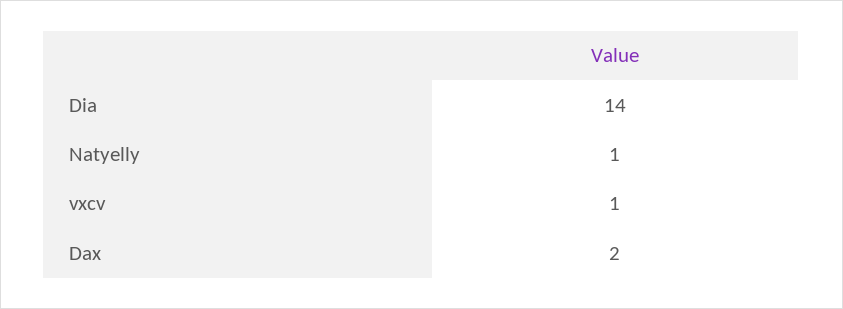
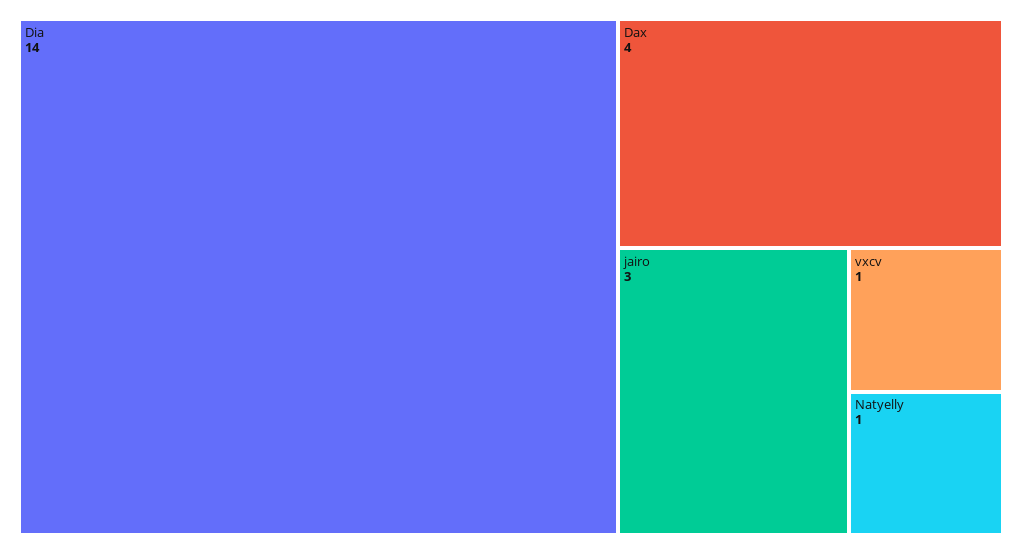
  {
    "Dia": 14,
    "Natyelly": 1,
    "vxcv": 1,
-   "Dax": 2
+   "Dax": 4,
+   "jairo": 3
  }

